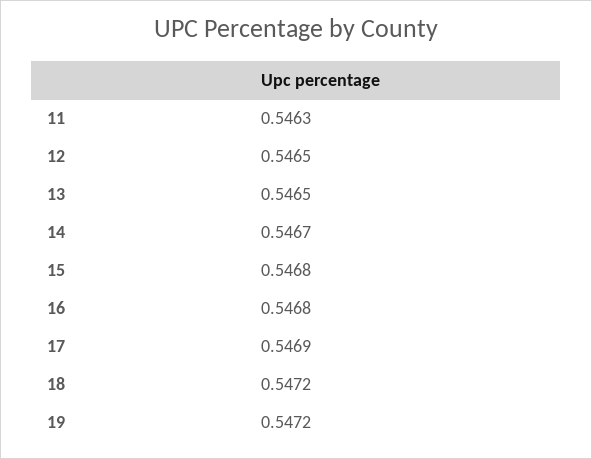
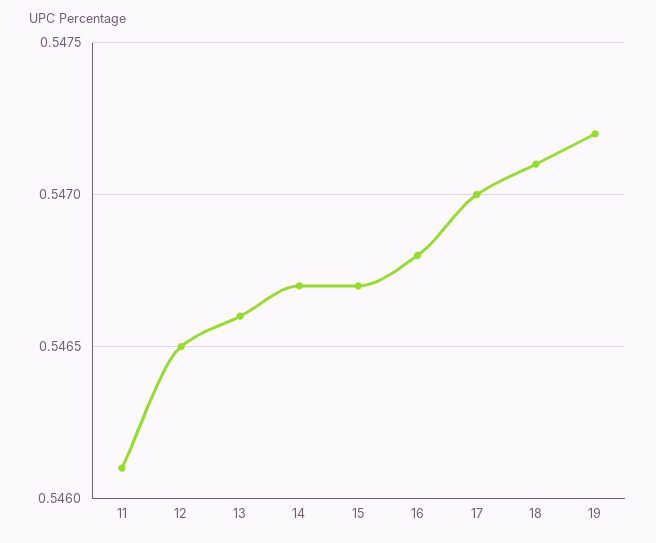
  {
-   "11": 0.5463,
+   "11": 0.5461,
    "12": 0.5465,
-   "13": 0.5465,
+   "13": 0.5466,
    "14": 0.5467,
-   "15": 0.5468,
+   "15": 0.5467,
    "16": 0.5468,
-   "17": 0.5469,
+   "17": 0.547,
-   "18": 0.5472,
+   "18": 0.5471,
    "19": 0.5472
  }

